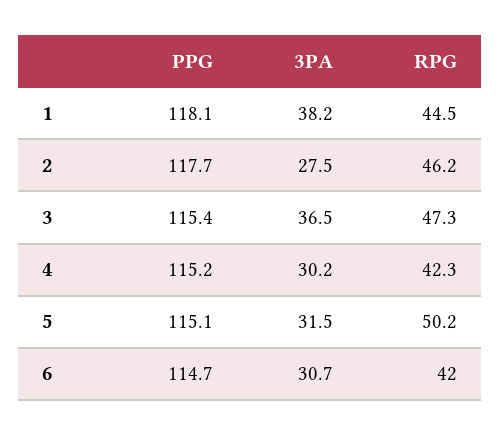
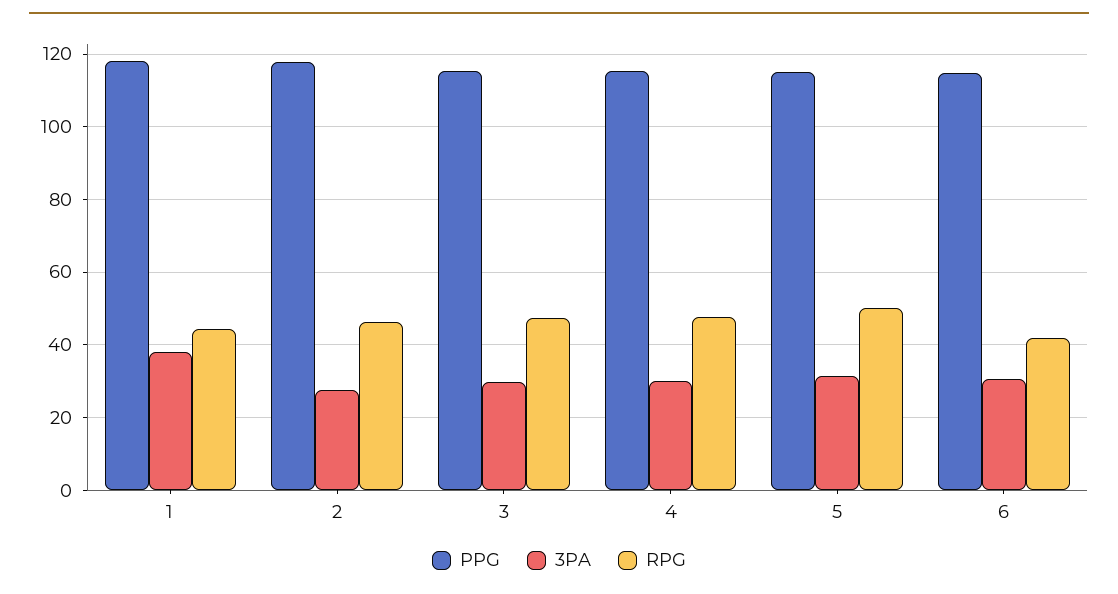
  {
    "PPG": {
      "1": 118.1,
      "2": 117.7,
      "3": 115.4,
      "4": 115.2,
      "5": 115.1,
      "6": 114.7
    },
    "3PA": {
      "1": 38.2,
      "2": 27.5,
-     "3": 36.5,
+     "3": 30,
      "4": 30.2,
      "5": 31.5,
      "6": 30.7
    },
    "RPG": {
      "1": 44.5,
      "2": 46.2,
      "3": 47.3,
-     "4": 42.3,
+     "4": 48,
      "5": 50.2,
      "6": 42
    }
  }

